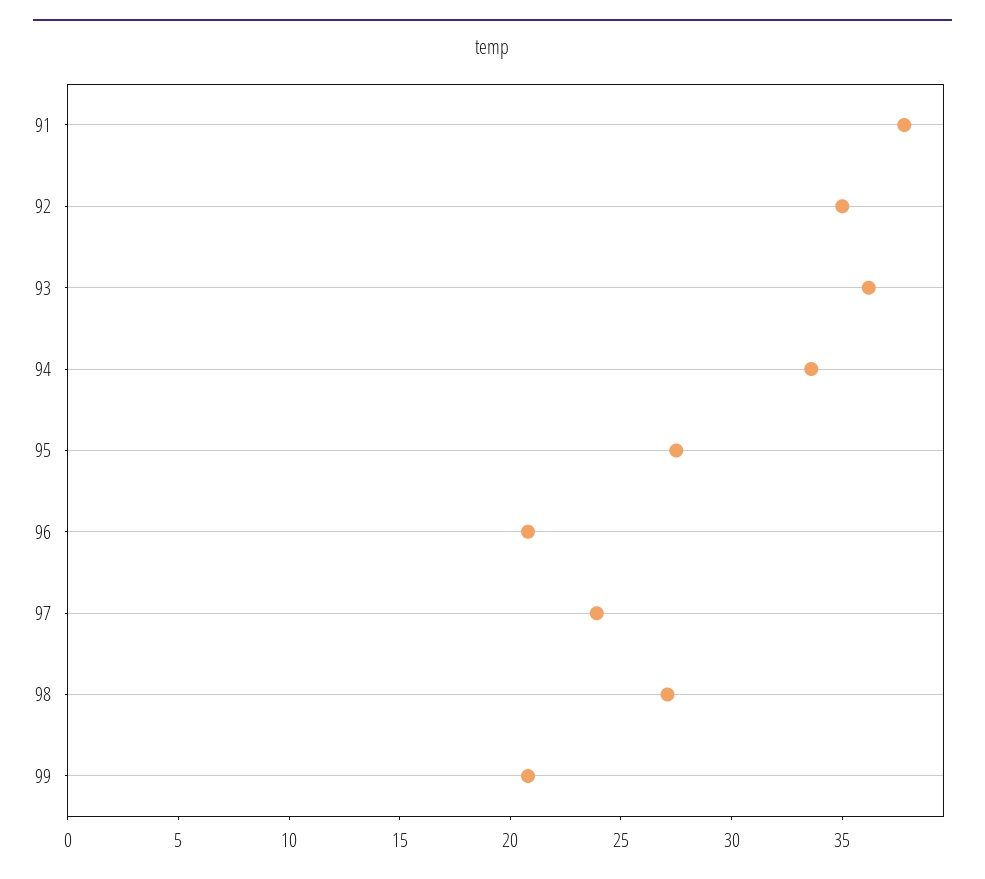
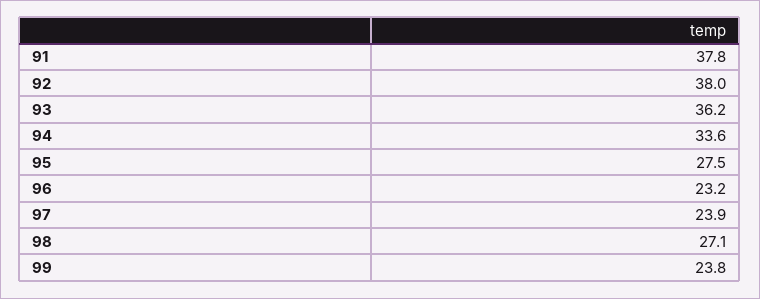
  {
    "91": 37.8,
-   "92": 35,
+   "92": 38,
    "93": 36.2,
    "94": 33.6,
    "95": 27.5,
-   "96": 21,
+   "96": 23.2,
    "97": 23.9,
    "98": 27.1,
-   "99": 21
+   "99": 23.8
  }

